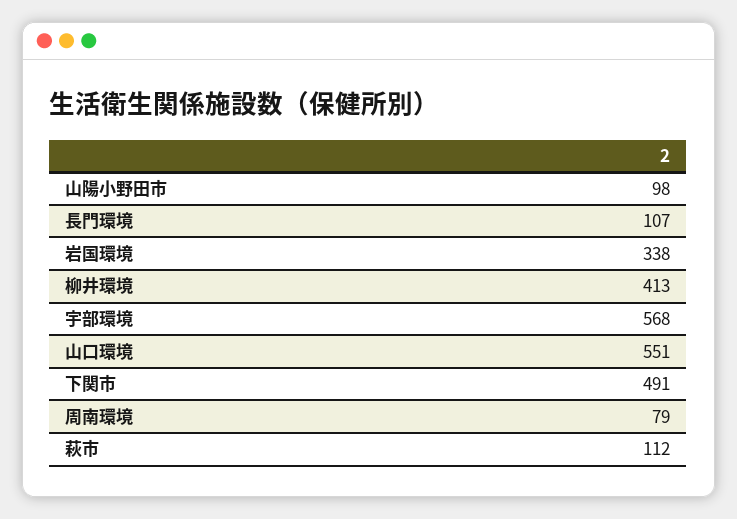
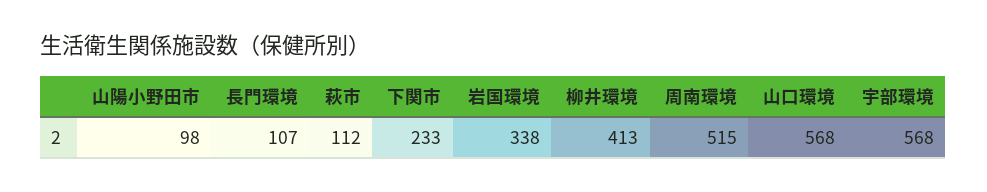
  {
    "山陽小野田市": 98,
    "長門環境": 107,
    "岩国環境": 338,
    "柳井環境": 413,
    "宇部環境": 568,
-   "山口環境": 551,
+   "山口環境": 568,
-   "下関市": 491,
+   "下関市": 233,
-   "周南環境": 79,
+   "周南環境": 515,
    "萩市": 112
  }

